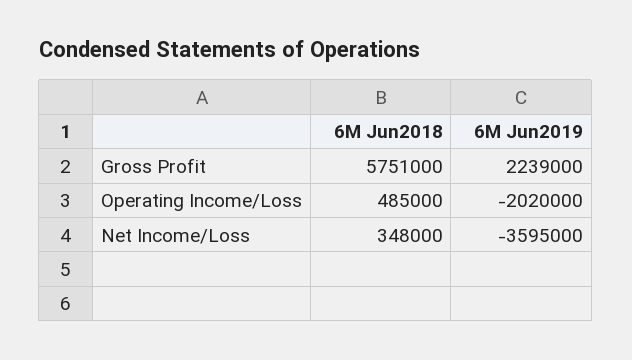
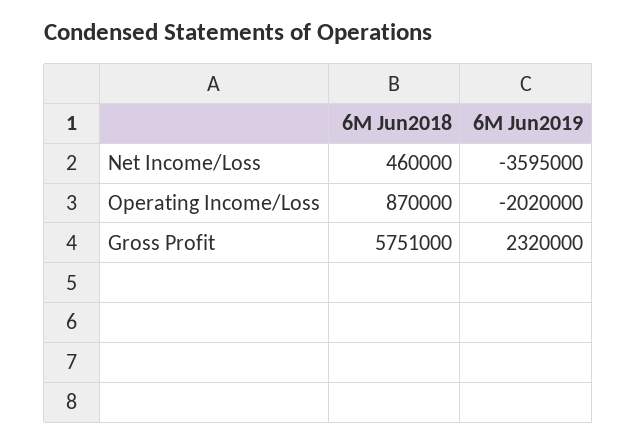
  {
    "6M Jun2018": {
      "Gross Profit": 5751000,
-     "Operating Income/Loss": 485000,
+     "Operating Income/Loss": 870000,
-     "Net Income/Loss": 348000
+     "Net Income/Loss": 460000
    },
    "6M Jun2019": {
-     "Gross Profit": 2239000,
+     "Gross Profit": 2320000,
      "Operating Income/Loss": -2020000,
      "Net Income/Loss": -3595000
    }
  }

